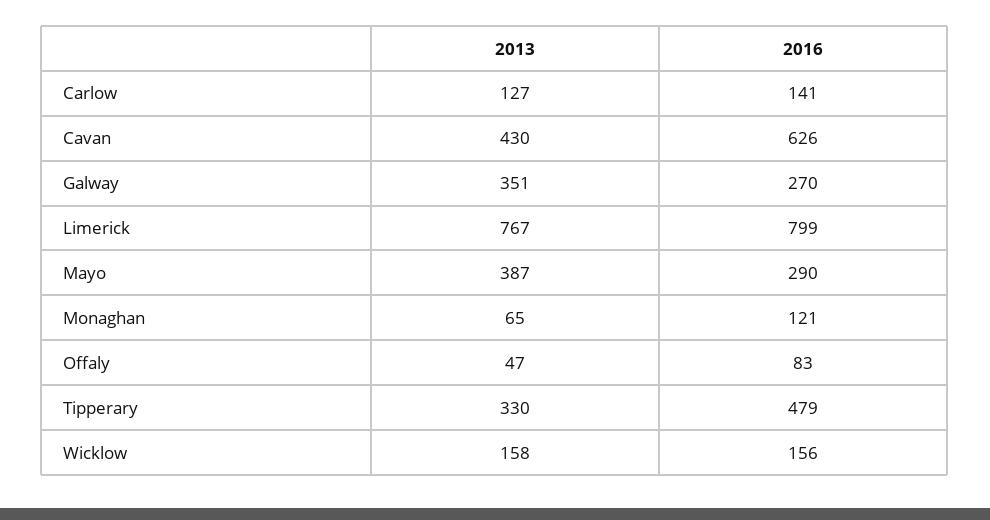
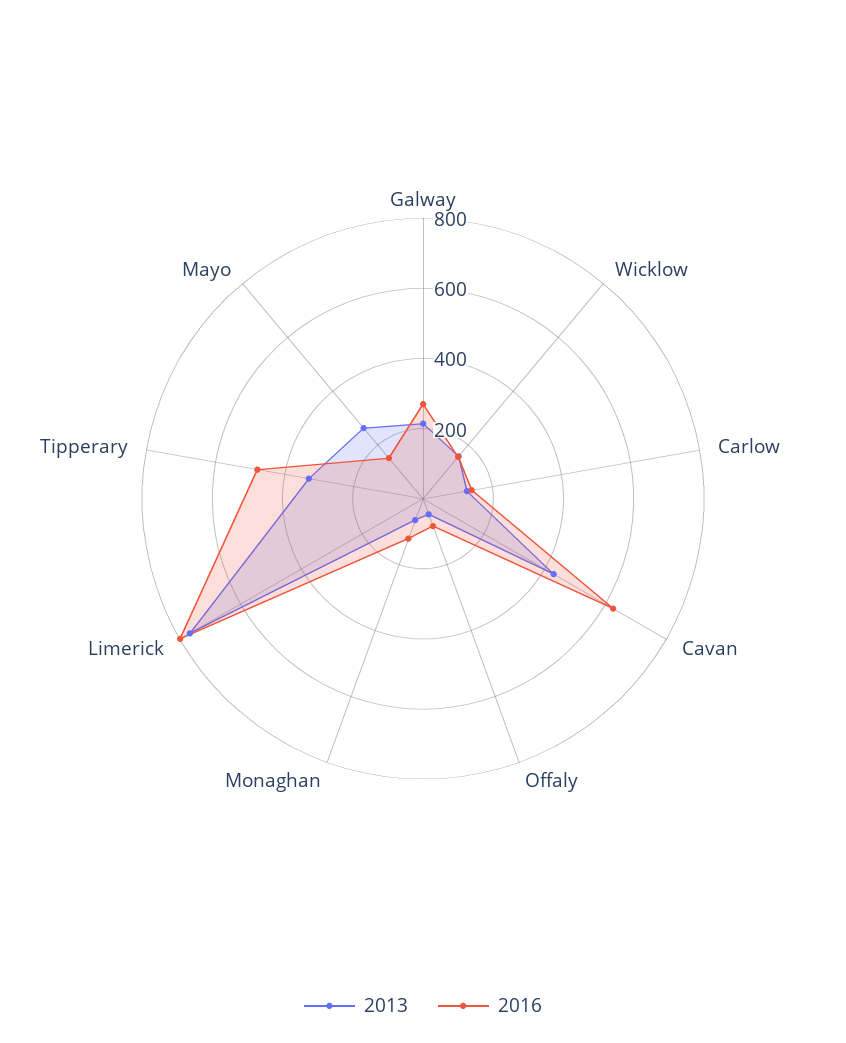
  {
    "2013": {
      "Carlow": 127,
      "Cavan": 430,
-     "Galway": 351,
+     "Galway": 200,
      "Limerick": 767,
-     "Mayo": 387,
+     "Mayo": 250,
      "Monaghan": 65,
      "Offaly": 47,
      "Tipperary": 330,
      "Wicklow": 158
    },
    "2016": {
      "Carlow": 141,
      "Cavan": 626,
      "Galway": 270,
      "Limerick": 799,
-     "Mayo": 290,
+     "Mayo": 150,
      "Monaghan": 121,
      "Offaly": 83,
      "Tipperary": 479,
      "Wicklow": 156
    }
  }

